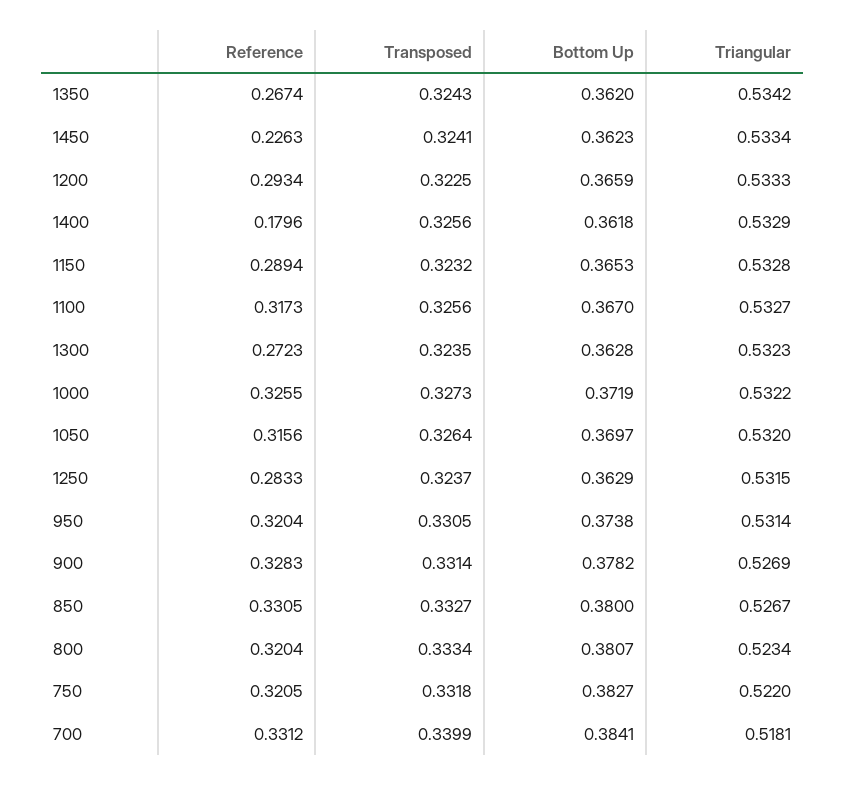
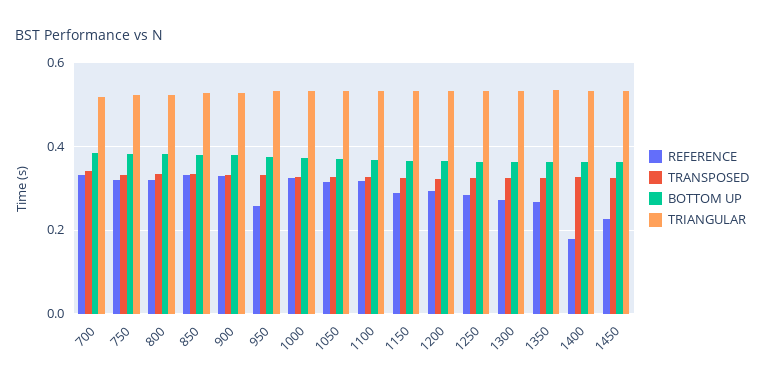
  {
    "Reference": {
      "1350": 0.2674,
      "1450": 0.2263,
      "1200": 0.2934,
      "1400": 0.1796,
      "1150": 0.2894,
      "1100": 0.3173,
      "1300": 0.2723,
      "1000": 0.3255,
      "1050": 0.3156,
      "1250": 0.2833,
-     "950": 0.3204,
+     "950": 0.26,
      "900": 0.3283,
      "850": 0.3305,
      "800": 0.3204,
      "750": 0.3205,
      "700": 0.3312
    },
    "Transposed": {
      "1350": 0.3243,
      "1450": 0.3241,
      "1200": 0.3225,
      "1400": 0.3256,
      "1150": 0.3232,
      "1100": 0.3256,
      "1300": 0.3235,
      "1000": 0.3273,
      "1050": 0.3264,
      "1250": 0.3237,
      "950": 0.3305,
      "900": 0.3314,
      "850": 0.3327,
      "800": 0.3334,
      "750": 0.3318,
      "700": 0.3399
    },
    "Bottom Up": {
      "1350": 0.362,
      "1450": 0.3623,
      "1200": 0.3659,
      "1400": 0.3618,
      "1150": 0.3653,
      "1100": 0.367,
      "1300": 0.3628,
      "1000": 0.3719,
      "1050": 0.3697,
      "1250": 0.3629,
      "950": 0.3738,
      "900": 0.3782,
      "850": 0.38,
      "800": 0.3807,
      "750": 0.3827,
      "700": 0.3841
    },
    "Triangular": {
      "1350": 0.5342,
      "1450": 0.5334,
      "1200": 0.5333,
      "1400": 0.5329,
      "1150": 0.5328,
      "1100": 0.5327,
      "1300": 0.5323,
      "1000": 0.5322,
      "1050": 0.532,
      "1250": 0.5315,
      "950": 0.5314,
      "900": 0.5269,
      "850": 0.5267,
      "800": 0.5234,
      "750": 0.522,
      "700": 0.5181
    }
  }

